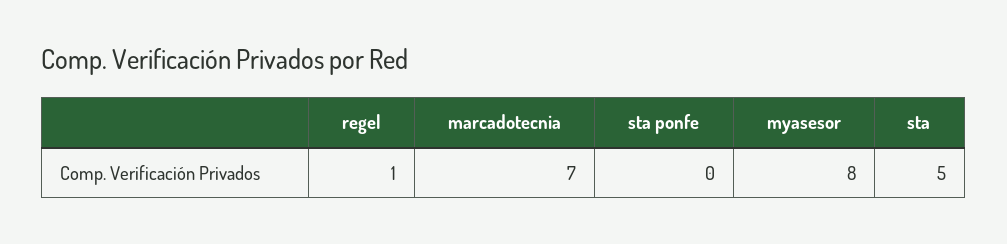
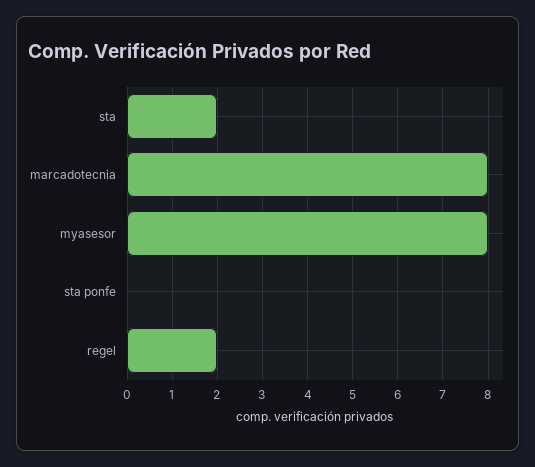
  {
-   "regel": 1,
+   "regel": 2,
-   "marcadotecnia": 7,
+   "marcadotecnia": 8,
    "sta ponfe": 0,
    "myasesor": 8,
-   "sta": 5
+   "sta": 2
  }

